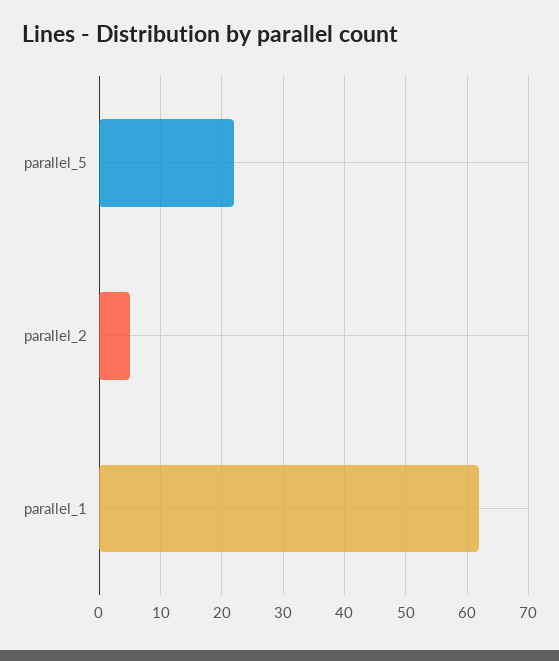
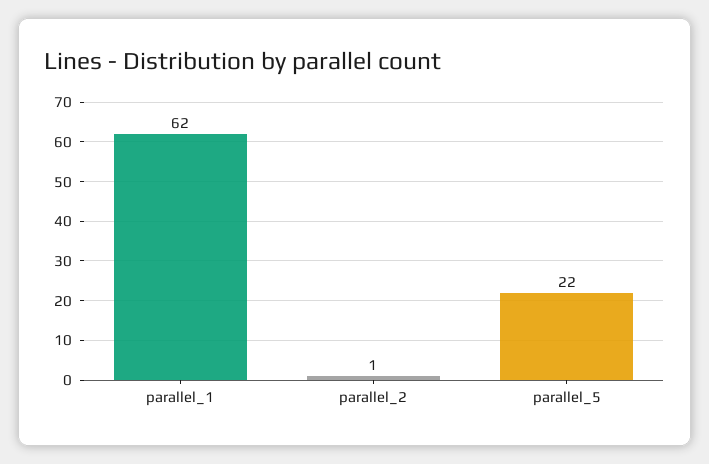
  {
    "parallel_5": 22,
-   "parallel_2": 5,
+   "parallel_2": 1,
    "parallel_1": 62
  }

